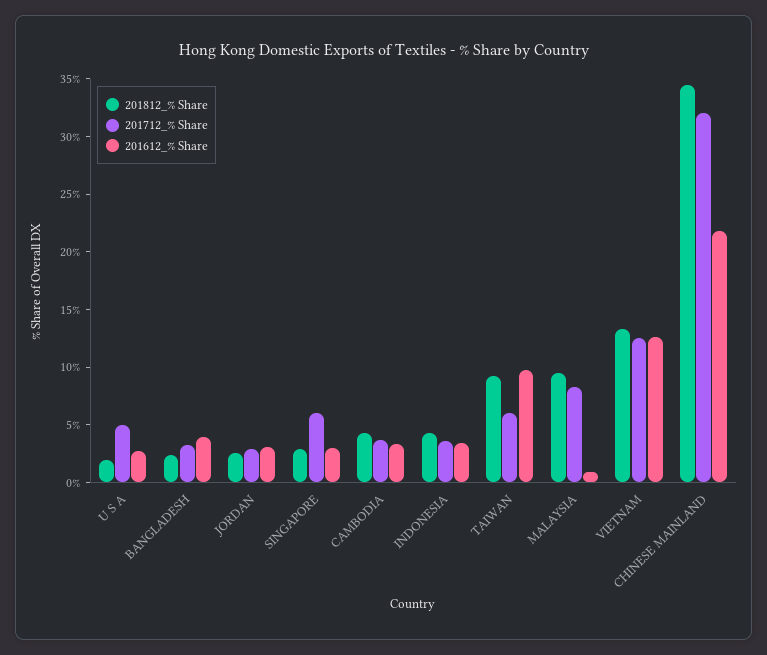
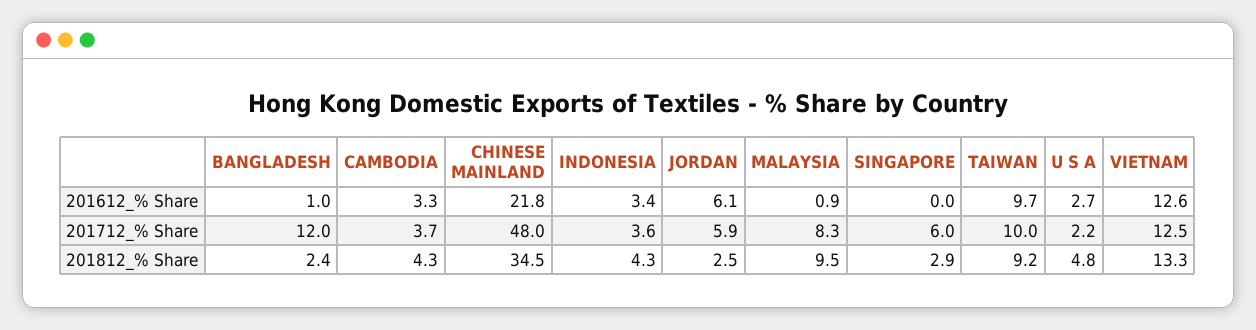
  {
    "201812_% Share": {
-     "U S A": 2,
+     "U S A": 4.8,
      "BANGLADESH": 2.4,
      "JORDAN": 2.5,
      "SINGAPORE": 2.9,
      "CAMBODIA": 4.3,
      "INDONESIA": 4.3,
      "TAIWAN": 9.2,
      "MALAYSIA": 9.5,
      "VIETNAM": 13.3,
      "CHINESE MAINLAND": 34.5
    },
    "201712_% Share": {
-     "U S A": 5,
+     "U S A": 2.2,
-     "BANGLADESH": 3,
+     "BANGLADESH": 12,
-     "JORDAN": 3,
+     "JORDAN": 5.9,
      "SINGAPORE": 6,
      "CAMBODIA": 3.7,
      "INDONESIA": 3.6,
-     "TAIWAN": 6,
+     "TAIWAN": 10,
      "MALAYSIA": 8.3,
      "VIETNAM": 12.5,
-     "CHINESE MAINLAND": 32
+     "CHINESE MAINLAND": 48
    },
    "201612_% Share": {
      "U S A": 2.7,
-     "BANGLADESH": 4,
+     "BANGLADESH": 1,
-     "JORDAN": 3,
+     "JORDAN": 6.1,
-     "SINGAPORE": 3,
+     "SINGAPORE": 0,
      "CAMBODIA": 3.3,
      "INDONESIA": 3.4,
      "TAIWAN": 9.7,
      "MALAYSIA": 0.9,
      "VIETNAM": 12.6,
      "CHINESE MAINLAND": 21.8
    }
  }

